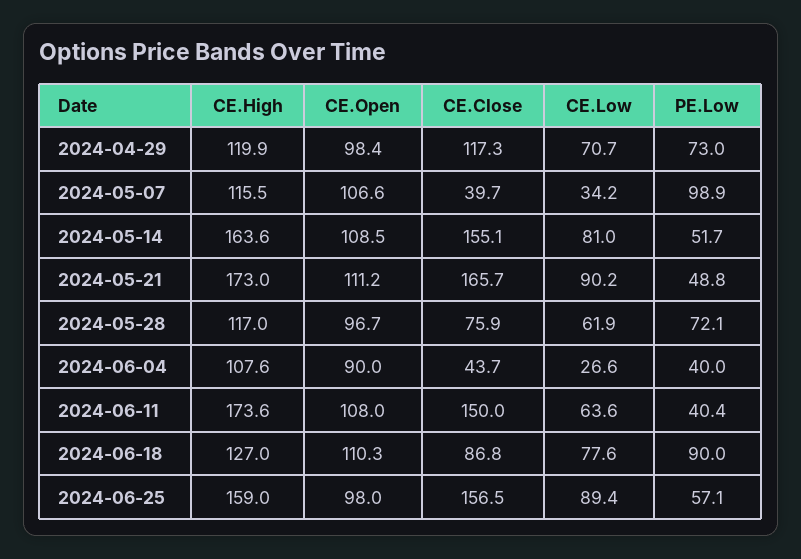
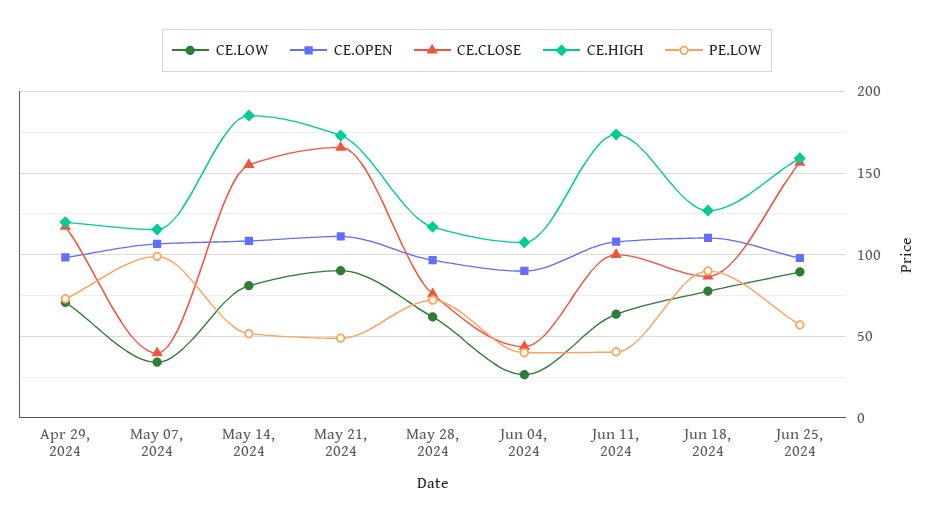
  {
    "CE.High": {
      "2024-04-29": 119.9,
      "2024-05-07": 115.5,
-     "2024-05-14": 163.6,
+     "2024-05-14": 185,
      "2024-05-21": 173,
      "2024-05-28": 117,
      "2024-06-04": 107.6,
      "2024-06-11": 173.6,
      "2024-06-18": 127,
      "2024-06-25": 159
    },
    "CE.Open": {
      "2024-04-29": 98.4,
      "2024-05-07": 106.6,
      "2024-05-14": 108.5,
      "2024-05-21": 111.2,
      "2024-05-28": 96.7,
      "2024-06-04": 90,
      "2024-06-11": 108,
      "2024-06-18": 110.3,
      "2024-06-25": 98
    },
    "CE.Close": {
      "2024-04-29": 117.3,
      "2024-05-07": 39.7,
      "2024-05-14": 155.1,
      "2024-05-21": 165.7,
      "2024-05-28": 75.9,
      "2024-06-04": 43.7,
-     "2024-06-11": 150,
+     "2024-06-11": 100,
      "2024-06-18": 86.8,
      "2024-06-25": 156.5
    },
    "CE.Low": {
      "2024-04-29": 70.7,
      "2024-05-07": 34.2,
      "2024-05-14": 81,
      "2024-05-21": 90.2,
      "2024-05-28": 61.9,
      "2024-06-04": 26.6,
      "2024-06-11": 63.6,
      "2024-06-18": 77.6,
      "2024-06-25": 89.4
    },
    "PE.Low": {
      "2024-04-29": 73,
      "2024-05-07": 98.9,
      "2024-05-14": 51.7,
      "2024-05-21": 48.8,
      "2024-05-28": 72.1,
      "2024-06-04": 40,
      "2024-06-11": 40.4,
      "2024-06-18": 90,
      "2024-06-25": 57.1
    }
  }

